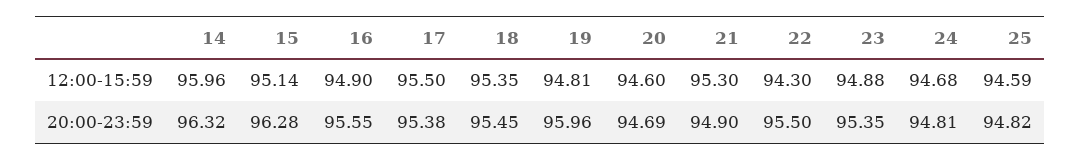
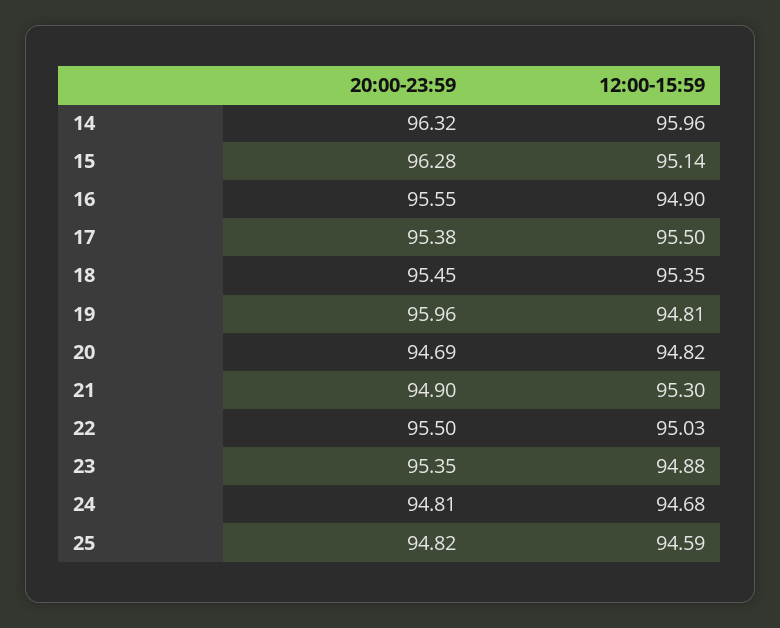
  {
    "14": {
      "12:00-15:59": 95.96,
      "20:00-23:59": 96.32
    },
    "15": {
      "12:00-15:59": 95.14,
      "20:00-23:59": 96.28
    },
    "16": {
      "12:00-15:59": 94.9,
      "20:00-23:59": 95.55
    },
    "17": {
      "12:00-15:59": 95.5,
      "20:00-23:59": 95.38
    },
    "18": {
      "12:00-15:59": 95.35,
      "20:00-23:59": 95.45
    },
    "19": {
      "12:00-15:59": 94.81,
      "20:00-23:59": 95.96
    },
    "20": {
-     "12:00-15:59": 94.6,
+     "12:00-15:59": 94.82,
      "20:00-23:59": 94.69
    },
    "21": {
      "12:00-15:59": 95.3,
      "20:00-23:59": 94.9
    },
    "22": {
-     "12:00-15:59": 94.3,
+     "12:00-15:59": 95.03,
      "20:00-23:59": 95.5
    },
    "23": {
      "12:00-15:59": 94.88,
      "20:00-23:59": 95.35
    },
    "24": {
      "12:00-15:59": 94.68,
      "20:00-23:59": 94.81
    },
    "25": {
      "12:00-15:59": 94.59,
      "20:00-23:59": 94.82
    }
  }

